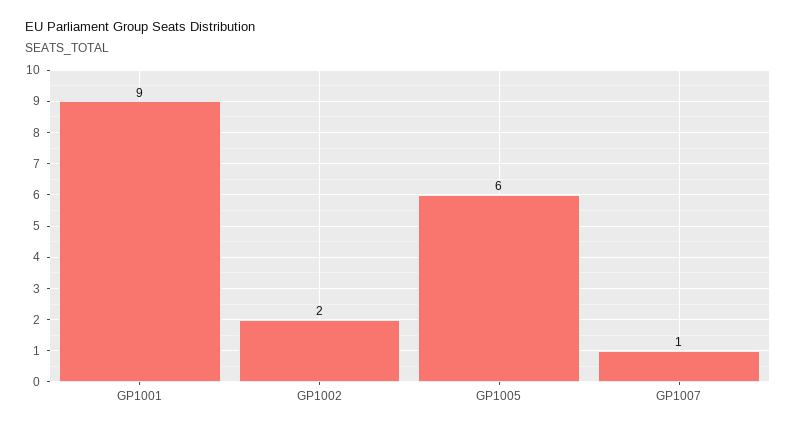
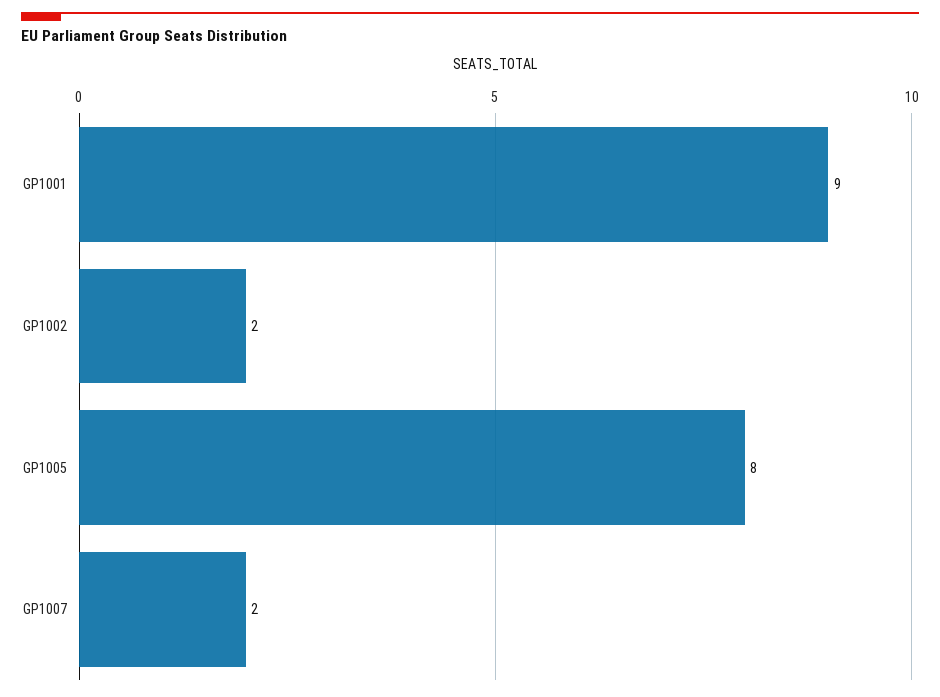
  {
    "GP1001": 9,
    "GP1002": 2,
-   "GP1005": 6,
+   "GP1005": 8,
-   "GP1007": 1
+   "GP1007": 2
  }

